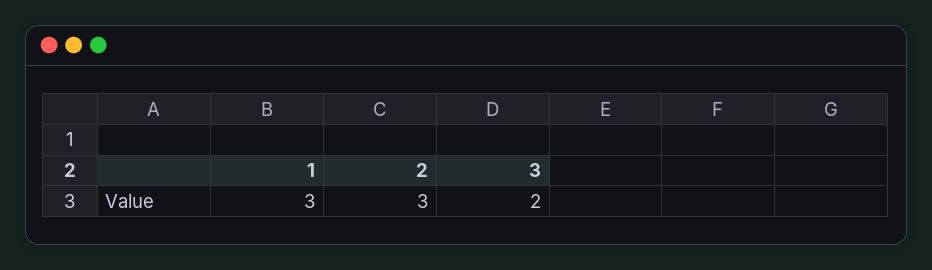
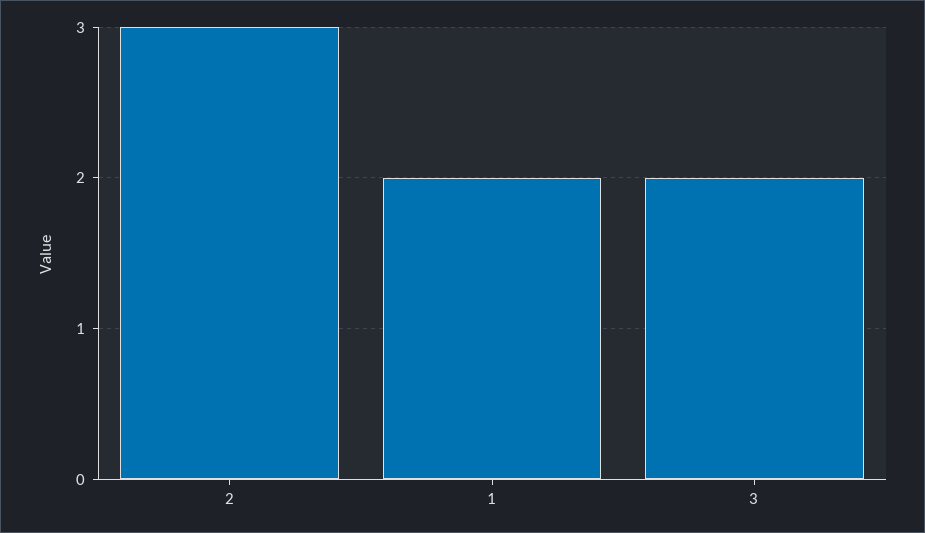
  {
-   "1": 3,
+   "1": 2,
    "2": 3,
    "3": 2
  }

